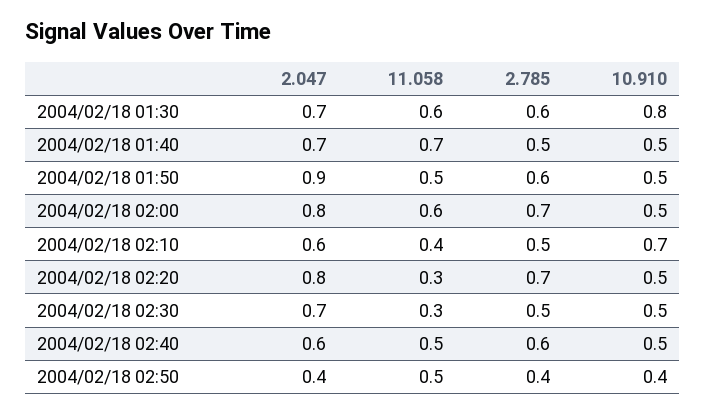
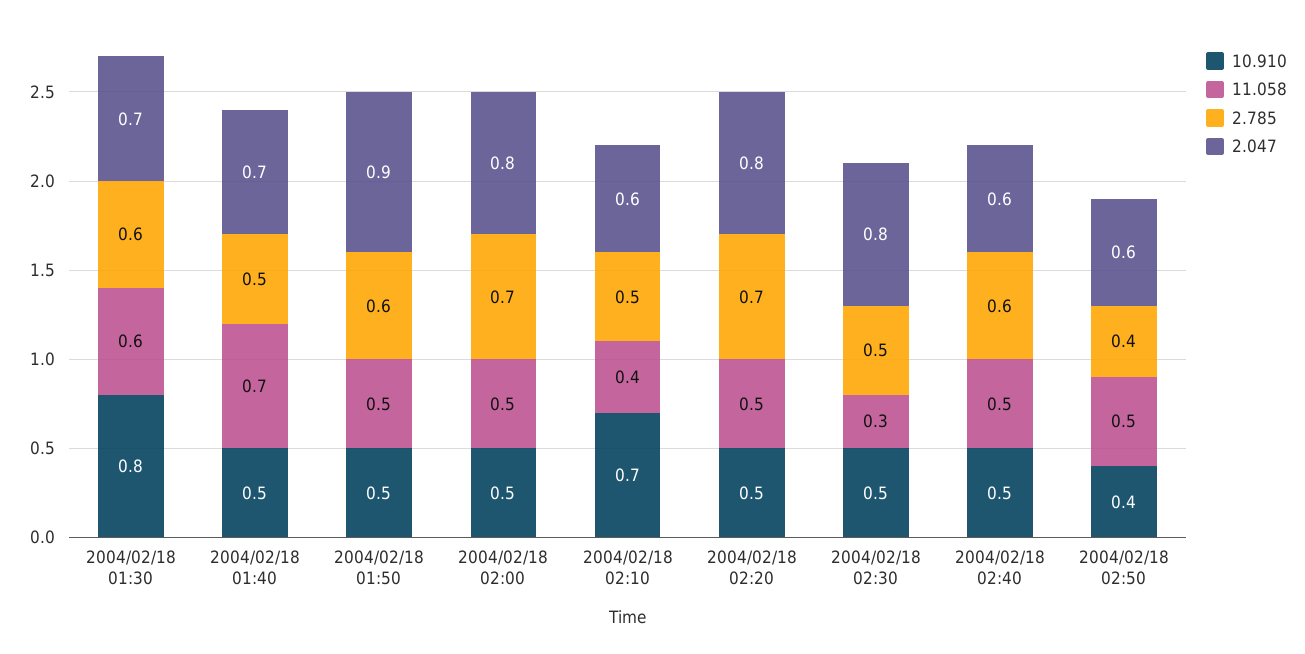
  {
    "2.047": {
      "2004/02/18 01:30": 0.7,
      "2004/02/18 01:40": 0.7,
      "2004/02/18 01:50": 0.9,
      "2004/02/18 02:00": 0.8,
      "2004/02/18 02:10": 0.6,
      "2004/02/18 02:20": 0.8,
-     "2004/02/18 02:30": 0.7,
+     "2004/02/18 02:30": 0.8,
      "2004/02/18 02:40": 0.6,
-     "2004/02/18 02:50": 0.4
+     "2004/02/18 02:50": 0.6
    },
    "11.058": {
      "2004/02/18 01:30": 0.6,
      "2004/02/18 01:40": 0.7,
      "2004/02/18 01:50": 0.5,
-     "2004/02/18 02:00": 0.6,
+     "2004/02/18 02:00": 0.5,
      "2004/02/18 02:10": 0.4,
-     "2004/02/18 02:20": 0.3,
+     "2004/02/18 02:20": 0.5,
      "2004/02/18 02:30": 0.3,
      "2004/02/18 02:40": 0.5,
      "2004/02/18 02:50": 0.5
    },
    "2.785": {
      "2004/02/18 01:30": 0.6,
      "2004/02/18 01:40": 0.5,
      "2004/02/18 01:50": 0.6,
      "2004/02/18 02:00": 0.7,
      "2004/02/18 02:10": 0.5,
      "2004/02/18 02:20": 0.7,
      "2004/02/18 02:30": 0.5,
      "2004/02/18 02:40": 0.6,
      "2004/02/18 02:50": 0.4
    },
    "10.910": {
      "2004/02/18 01:30": 0.8,
      "2004/02/18 01:40": 0.5,
      "2004/02/18 01:50": 0.5,
      "2004/02/18 02:00": 0.5,
      "2004/02/18 02:10": 0.7,
      "2004/02/18 02:20": 0.5,
      "2004/02/18 02:30": 0.5,
      "2004/02/18 02:40": 0.5,
      "2004/02/18 02:50": 0.4
    }
  }

